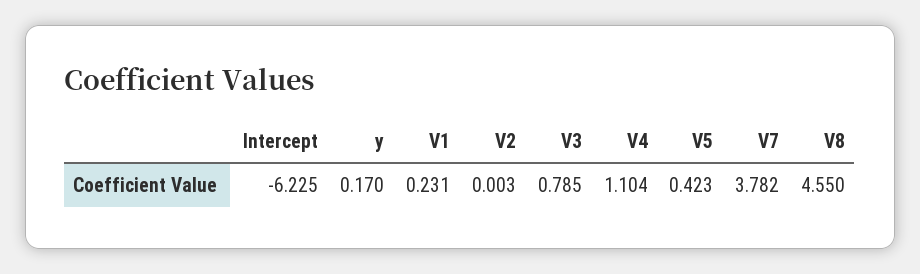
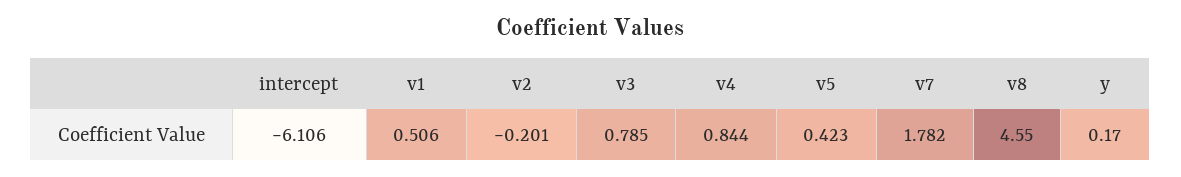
  {
-   "Intercept": -6.225,
+   "Intercept": -6.106,
    "y": 0.17,
-   "V1": 0.231,
+   "V1": 0.506,
-   "V2": 0.003,
+   "V2": -0.201,
    "V3": 0.785,
-   "V4": 1.104,
+   "V4": 0.844,
    "V5": 0.423,
-   "V7": 3.782,
+   "V7": 1.782,
    "V8": 4.55
  }

